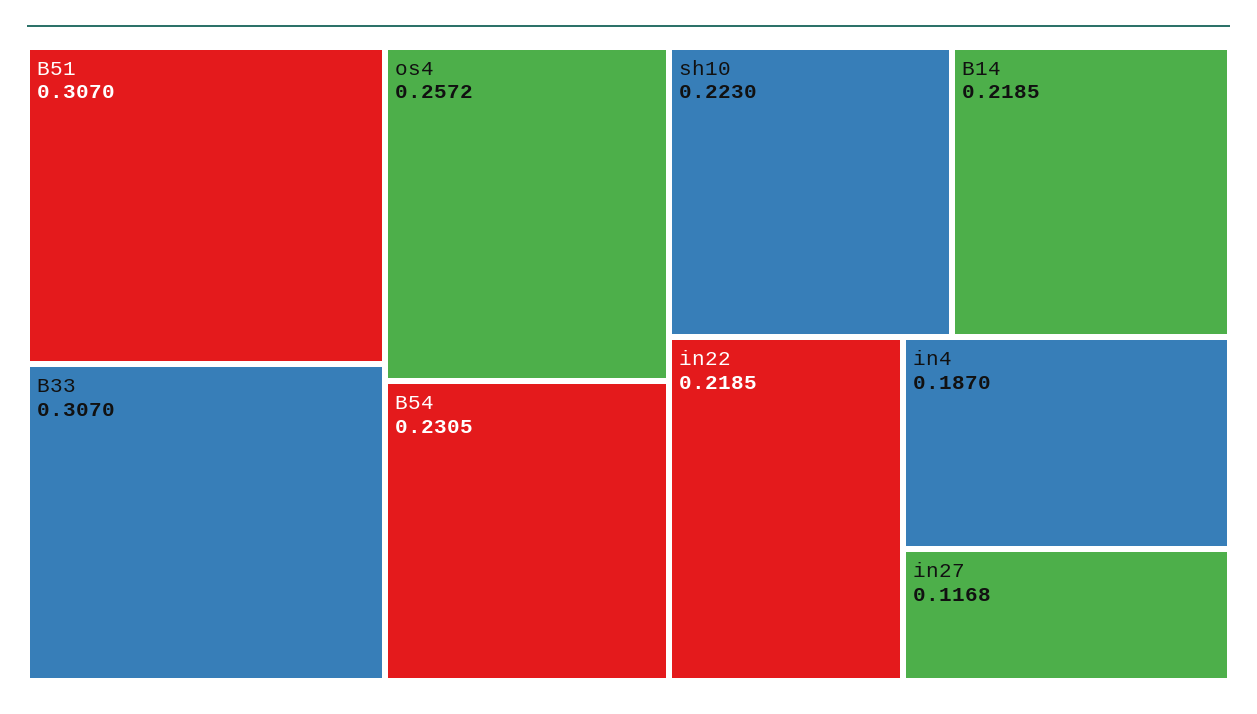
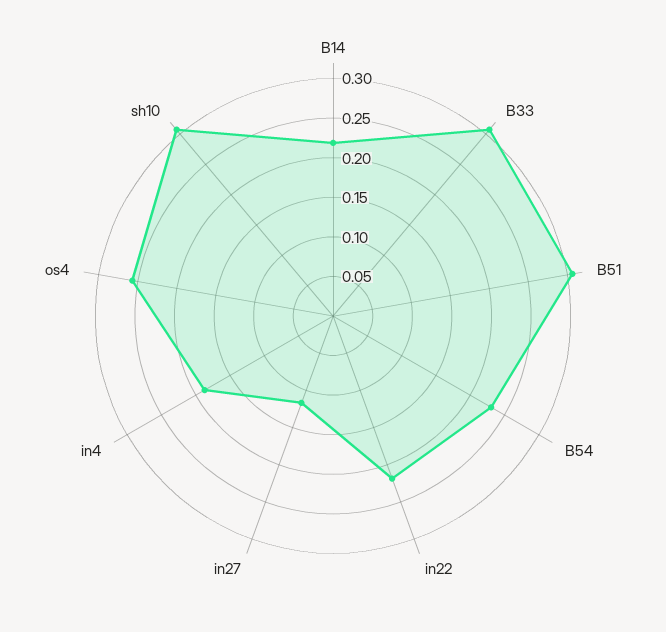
  {
    "B51": 0.307,
    "B33": 0.307,
    "os4": 0.2572,
    "B54": 0.2305,
-   "sh10": 0.223,
+   "sh10": 0.3,
    "B14": 0.2185,
    "in22": 0.2185,
    "in4": 0.187,
    "in27": 0.1168
  }

